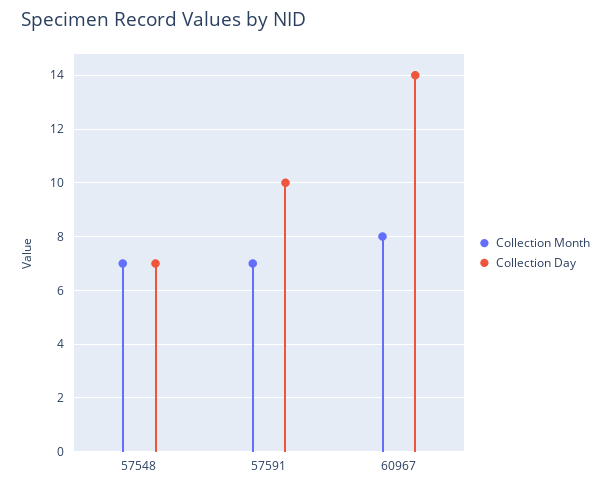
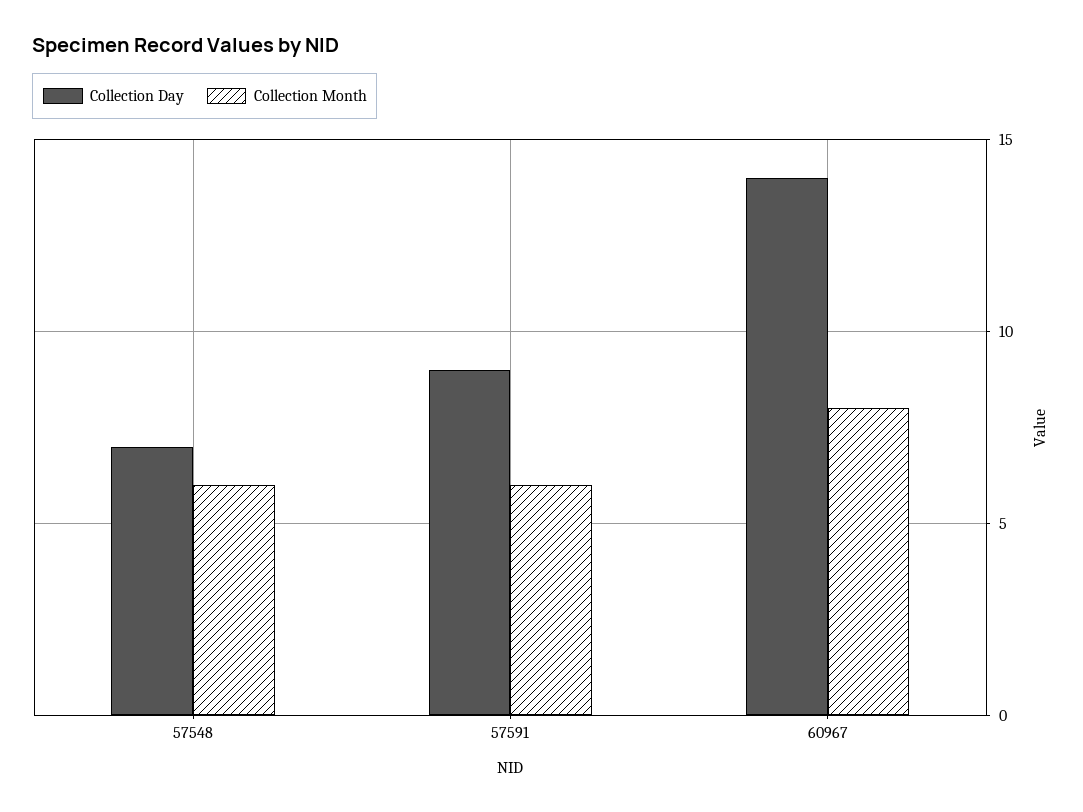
  {
    "Collection Month": {
-     "57548": 7,
+     "57548": 6,
-     "57591": 7,
+     "57591": 6,
      "60967": 8
    },
    "Collection Day": {
      "57548": 7,
-     "57591": 10,
+     "57591": 9,
      "60967": 14
    }
  }

